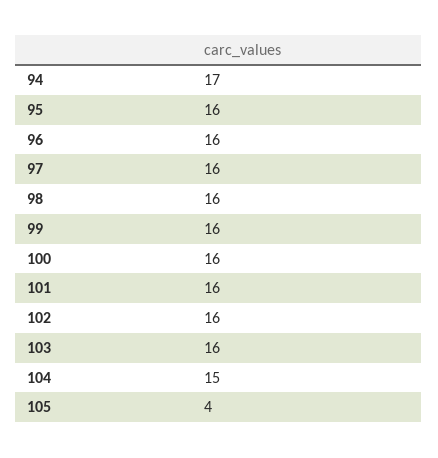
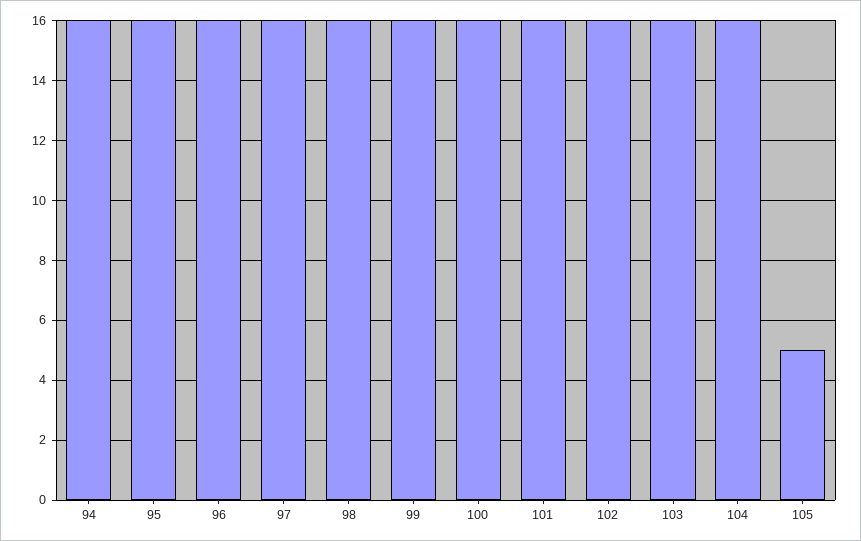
  {
-   "94": 17,
+   "94": 16,
    "95": 16,
    "96": 16,
    "97": 16,
    "98": 16,
    "99": 16,
    "100": 16,
    "101": 16,
    "102": 16,
    "103": 16,
-   "104": 15,
+   "104": 16,
-   "105": 4
+   "105": 5
  }

